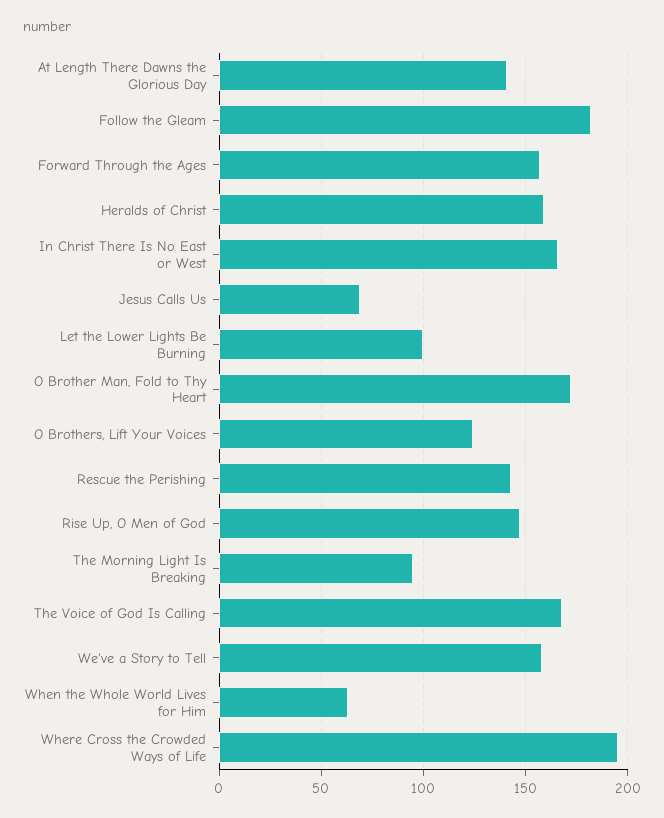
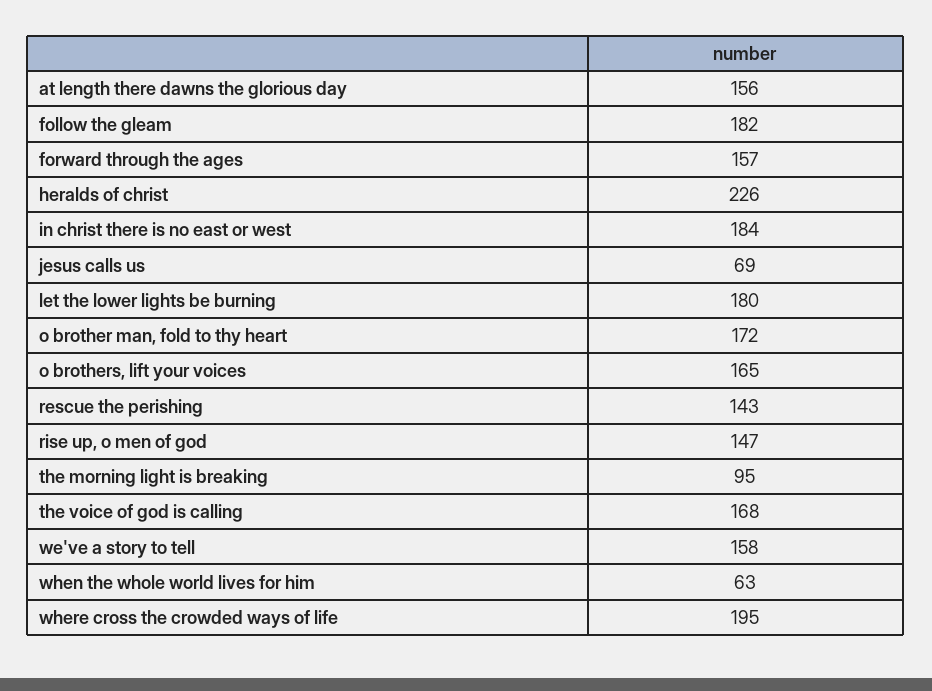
  {
-   "At Length There Dawns the Glorious Day": 140,
+   "At Length There Dawns the Glorious Day": 156,
    "Follow the Gleam": 182,
    "Forward Through the Ages": 157,
-   "Heralds of Christ": 160,
+   "Heralds of Christ": 226,
-   "In Christ There Is No East or West": 165,
+   "In Christ There Is No East or West": 184,
    "Jesus Calls Us": 69,
-   "Let the Lower Lights Be Burning": 100,
+   "Let the Lower Lights Be Burning": 180,
    "O Brother Man, Fold to Thy Heart": 172,
-   "O Brothers, Lift Your Voices": 125,
+   "O Brothers, Lift Your Voices": 165,
    "Rescue the Perishing": 143,
    "Rise Up, O Men of God": 147,
    "The Morning Light Is Breaking": 95,
    "The Voice of God Is Calling": 168,
    "We've a Story to Tell": 158,
    "When the Whole World Lives for Him": 63,
    "Where Cross the Crowded Ways of Life": 195
  }

